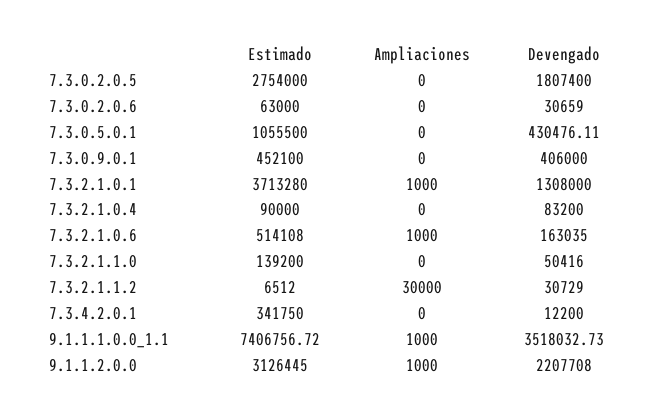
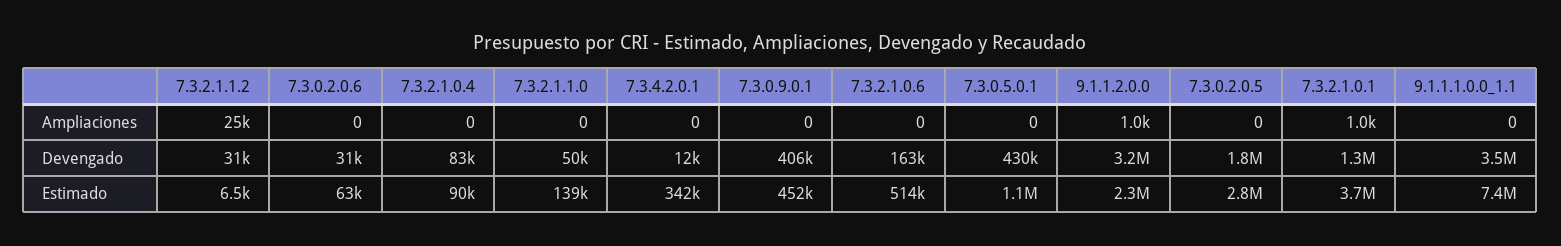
  {
    "Estimado": {
      "7.3.0.2.0.5": 2754000,
      "7.3.0.2.0.6": 63000,
      "7.3.0.5.0.1": 1055500,
      "7.3.0.9.0.1": 452100,
      "7.3.2.1.0.1": 3713280,
      "7.3.2.1.0.4": 90000,
      "7.3.2.1.0.6": 514108,
      "7.3.2.1.1.0": 139200,
      "7.3.2.1.1.2": 6512,
      "7.3.4.2.0.1": 341750,
      "9.1.1.1.0.0_1.1": 7406756.72,
-     "9.1.1.2.0.0": 3126445
+     "9.1.1.2.0.0": 2300000
    },
    "Ampliaciones": {
      "7.3.0.2.0.5": 0,
      "7.3.0.2.0.6": 0,
      "7.3.0.5.0.1": 0,
      "7.3.0.9.0.1": 0,
      "7.3.2.1.0.1": 1000,
      "7.3.2.1.0.4": 0,
-     "7.3.2.1.0.6": 1000,
+     "7.3.2.1.0.6": 0,
      "7.3.2.1.1.0": 0,
-     "7.3.2.1.1.2": 30000,
+     "7.3.2.1.1.2": 25000,
      "7.3.4.2.0.1": 0,
-     "9.1.1.1.0.0_1.1": 1000,
+     "9.1.1.1.0.0_1.1": 0,
      "9.1.1.2.0.0": 1000
    },
    "Devengado": {
      "7.3.0.2.0.5": 1807400,
      "7.3.0.2.0.6": 30659,
      "7.3.0.5.0.1": 430476.11,
      "7.3.0.9.0.1": 406000,
      "7.3.2.1.0.1": 1308000,
      "7.3.2.1.0.4": 83200,
      "7.3.2.1.0.6": 163035,
      "7.3.2.1.1.0": 50416,
      "7.3.2.1.1.2": 30729,
      "7.3.4.2.0.1": 12200,
      "9.1.1.1.0.0_1.1": 3518032.73,
-     "9.1.1.2.0.0": 2207708
+     "9.1.1.2.0.0": 3200000
    }
  }

